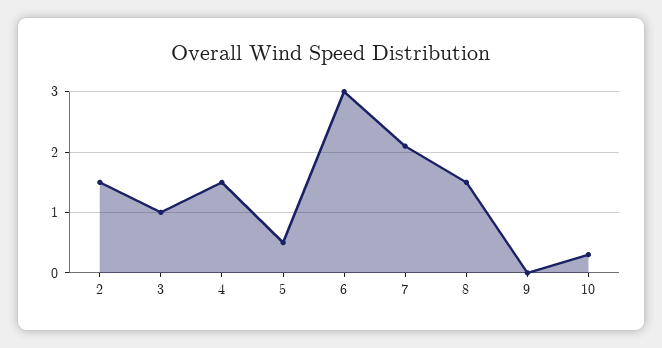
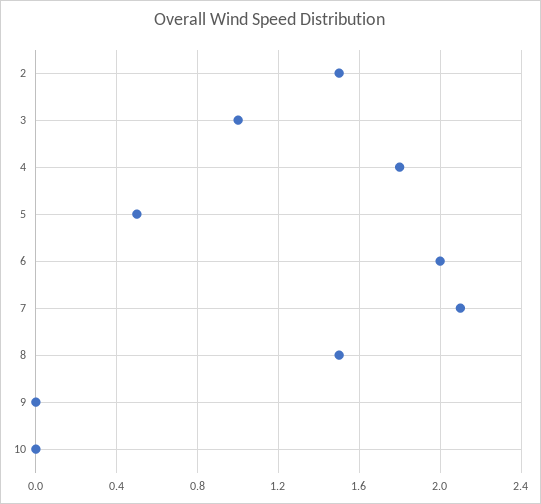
  {
    "2": 1.5,
    "3": 1,
-   "4": 1.5,
+   "4": 1.8,
    "5": 0.5,
-   "6": 3,
+   "6": 2,
    "7": 2.1,
    "8": 1.5,
    "9": 0,
-   "10": 0.3
+   "10": 0
  }

